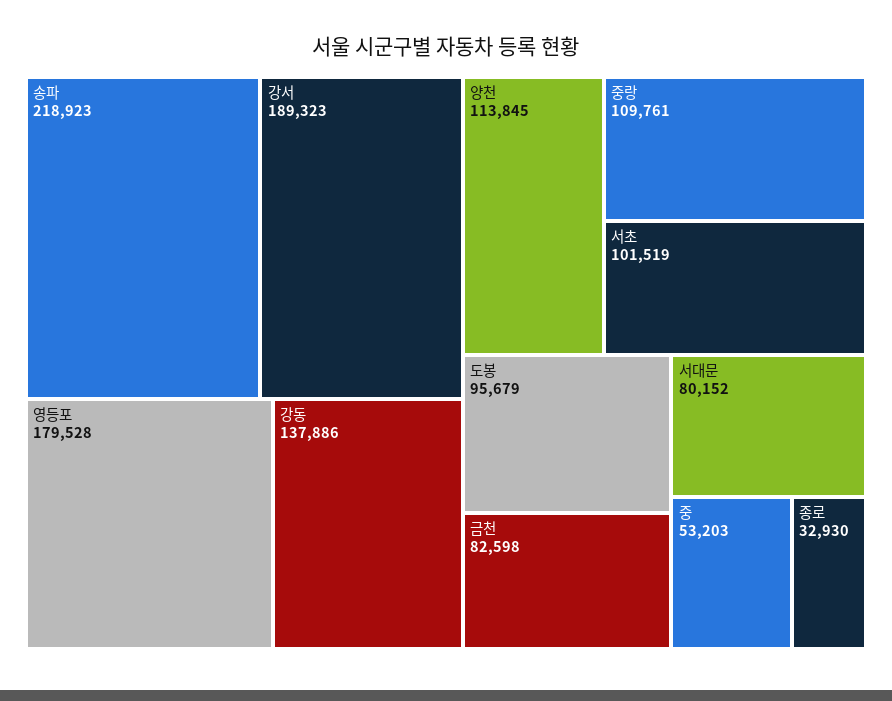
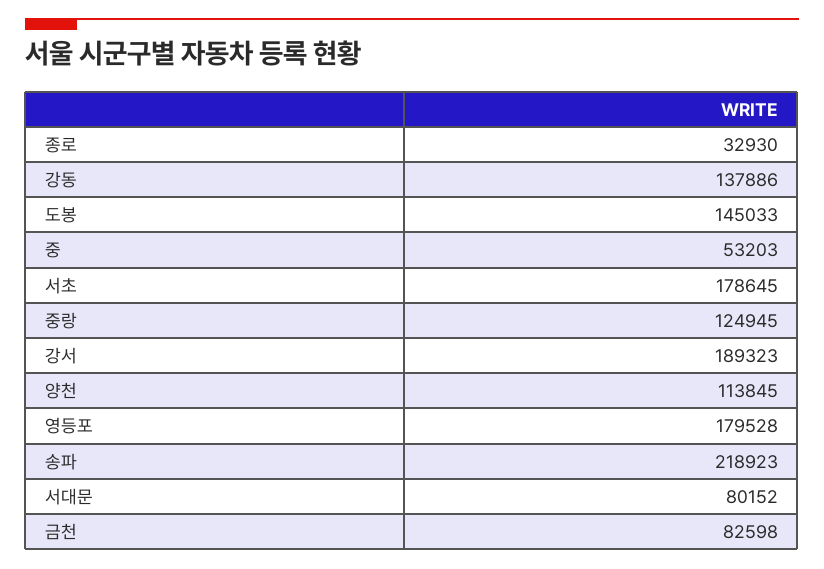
  {
    "송파": 218923,
    "강서": 189323,
    "영등포": 179528,
    "강동": 137886,
    "양천": 113845,
-   "중랑": 109761,
+   "중랑": 124945,
-   "서초": 101519,
+   "서초": 178645,
-   "도봉": 95679,
+   "도봉": 145033,
    "금천": 82598,
    "서대문": 80152,
    "중": 53203,
    "종로": 32930
  }

